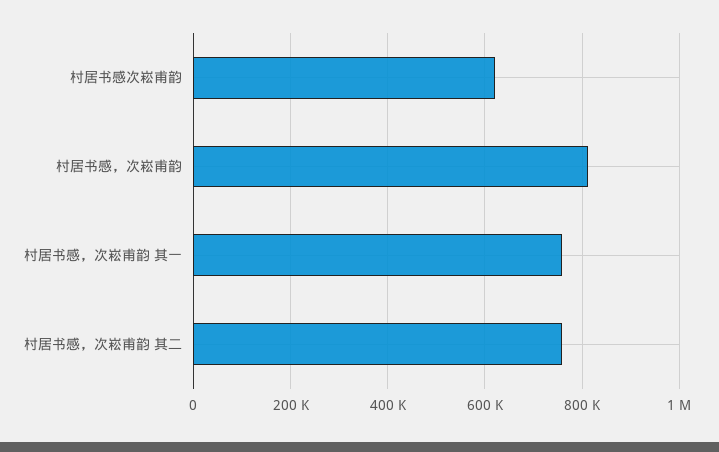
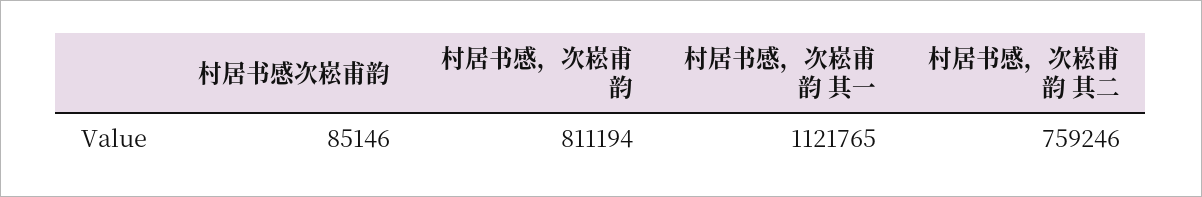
  {
-   "村居书感次崧甫韵": 620000,
+   "村居书感次崧甫韵": 85146,
    "村居书感，次崧甫韵": 811194,
-   "村居书感，次崧甫韵 其一": 760000,
+   "村居书感，次崧甫韵 其一": 1121765,
    "村居书感，次崧甫韵 其二": 759246
  }

